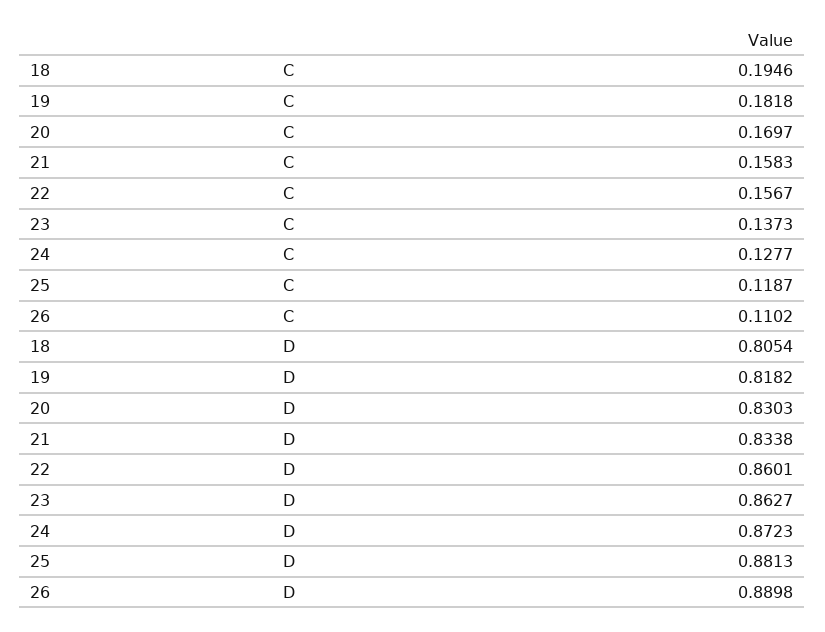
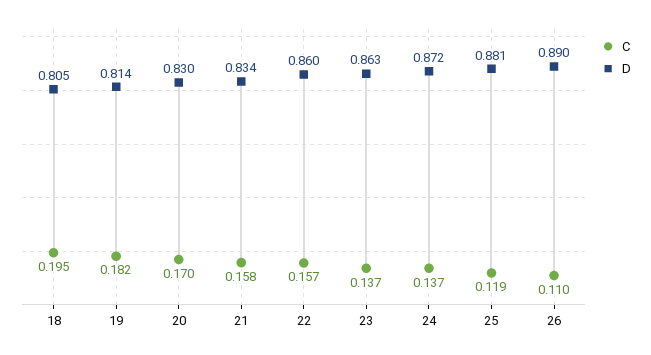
  {
    "C": {
      "18": 0.1946,
      "19": 0.1818,
      "20": 0.1697,
      "21": 0.1583,
      "22": 0.1567,
      "23": 0.1373,
-     "24": 0.1277,
+     "24": 0.137,
      "25": 0.1187,
      "26": 0.1102
    },
    "D": {
      "18": 0.8054,
-     "19": 0.8182,
+     "19": 0.814,
      "20": 0.8303,
      "21": 0.8338,
      "22": 0.8601,
      "23": 0.8627,
      "24": 0.8723,
      "25": 0.8813,
      "26": 0.8898
    }
  }

